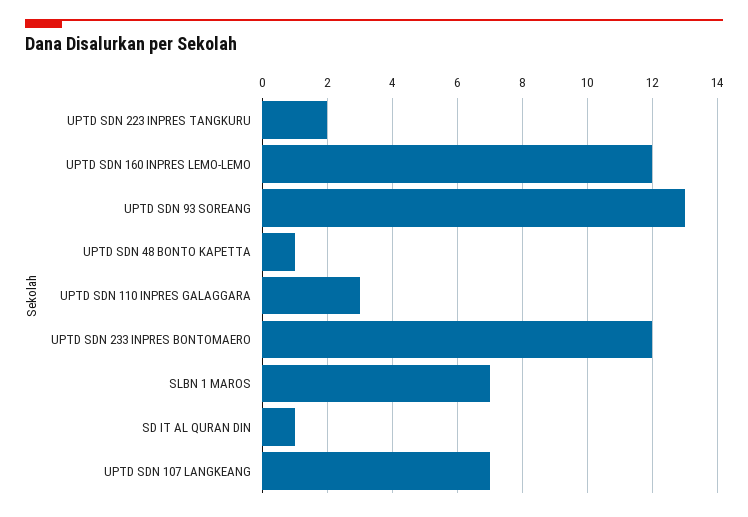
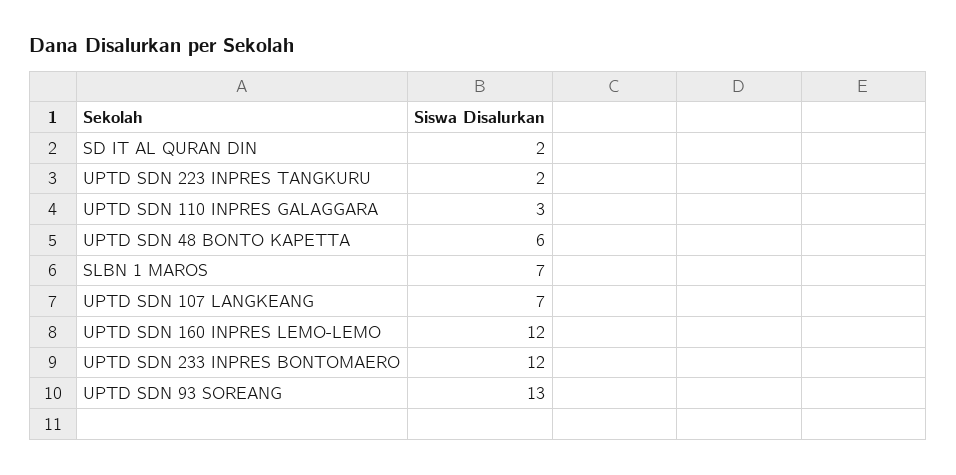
  {
    "UPTD SDN 223 INPRES TANGKURU": 2,
    "UPTD SDN 160 INPRES LEMO-LEMO": 12,
    "UPTD SDN 93 SOREANG": 13,
-   "UPTD SDN 48 BONTO KAPETTA": 1,
+   "UPTD SDN 48 BONTO KAPETTA": 6,
    "UPTD SDN 110 INPRES GALAGGARA": 3,
    "UPTD SDN 233 INPRES BONTOMAERO": 12,
    "SLBN 1 MAROS": 7,
-   "SD IT AL QURAN DIN": 1,
+   "SD IT AL QURAN DIN": 2,
    "UPTD SDN 107 LANGKEANG": 7
  }

